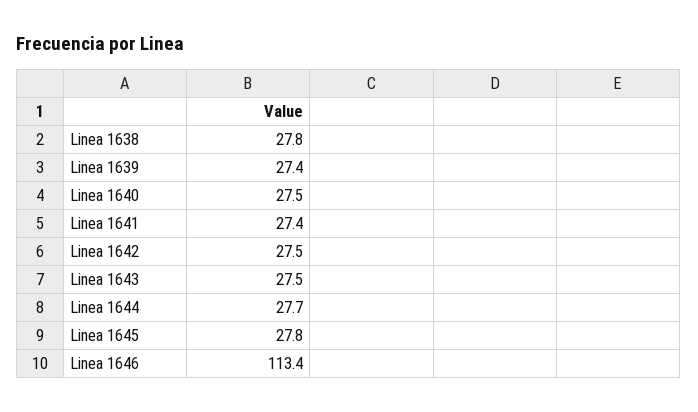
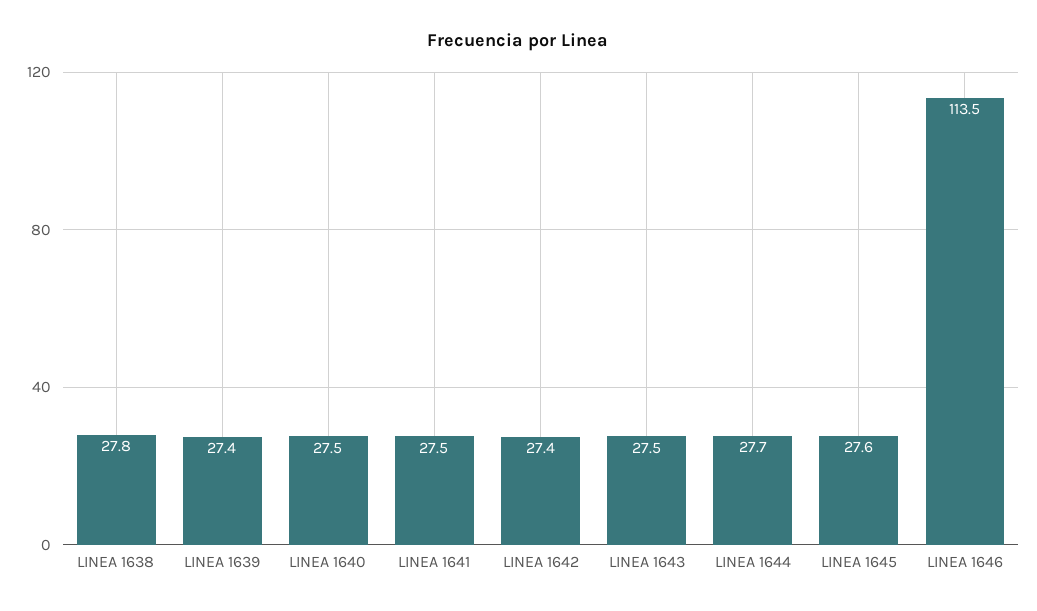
  {
    "Linea 1638": 27.8,
    "Linea 1639": 27.4,
    "Linea 1640": 27.5,
-   "Linea 1641": 27.4,
+   "Linea 1641": 27.5,
-   "Linea 1642": 27.5,
+   "Linea 1642": 27.4,
    "Linea 1643": 27.5,
    "Linea 1644": 27.7,
-   "Linea 1645": 27.8,
+   "Linea 1645": 27.6,
-   "Linea 1646": 113.4
+   "Linea 1646": 113.5
  }

